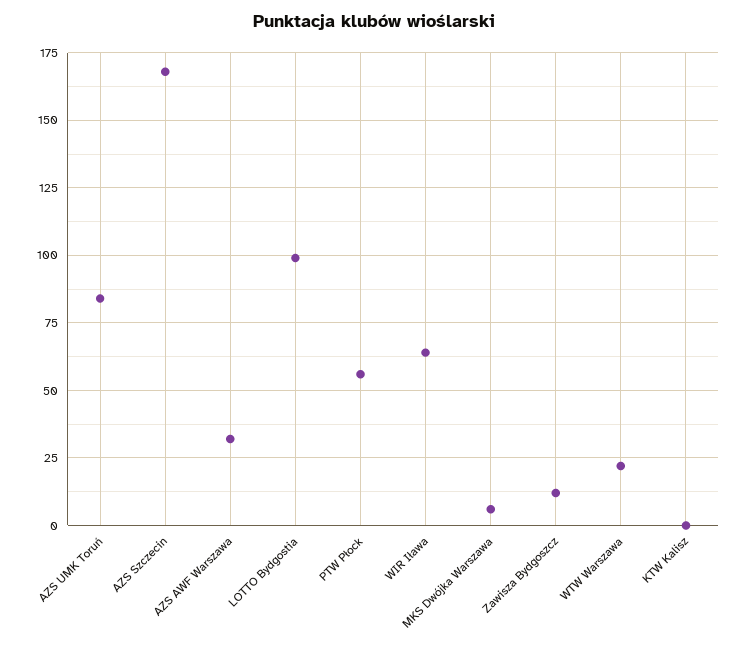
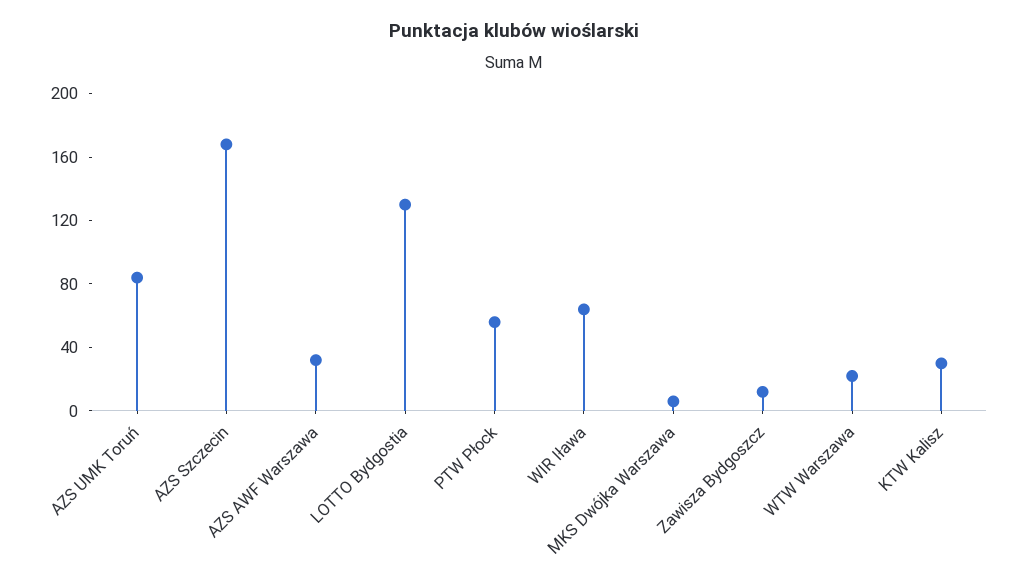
  {
    "AZS UMK Toruń": 85,
    "AZS Szczecin": 170,
    "AZS AWF Warszawa": 30,
-   "LOTTO Bydgostia": 100,
+   "LOTTO Bydgostia": 130,
    "PTW Płock": 55,
    "WIR Iława": 65,
    "MKS Dwójka Warszawa": 5,
    "Zawisza Bydgoszcz": 10,
    "WTW Warszawa": 20,
-   "KTW Kalisz": 0
+   "KTW Kalisz": 30
  }

